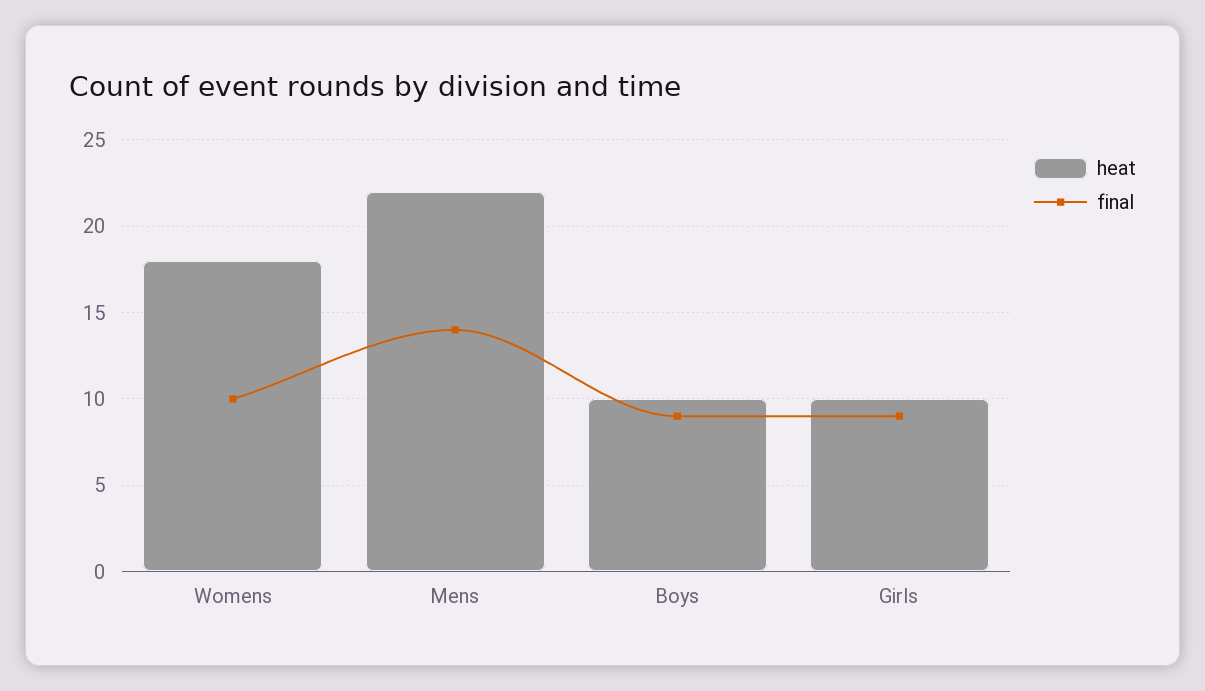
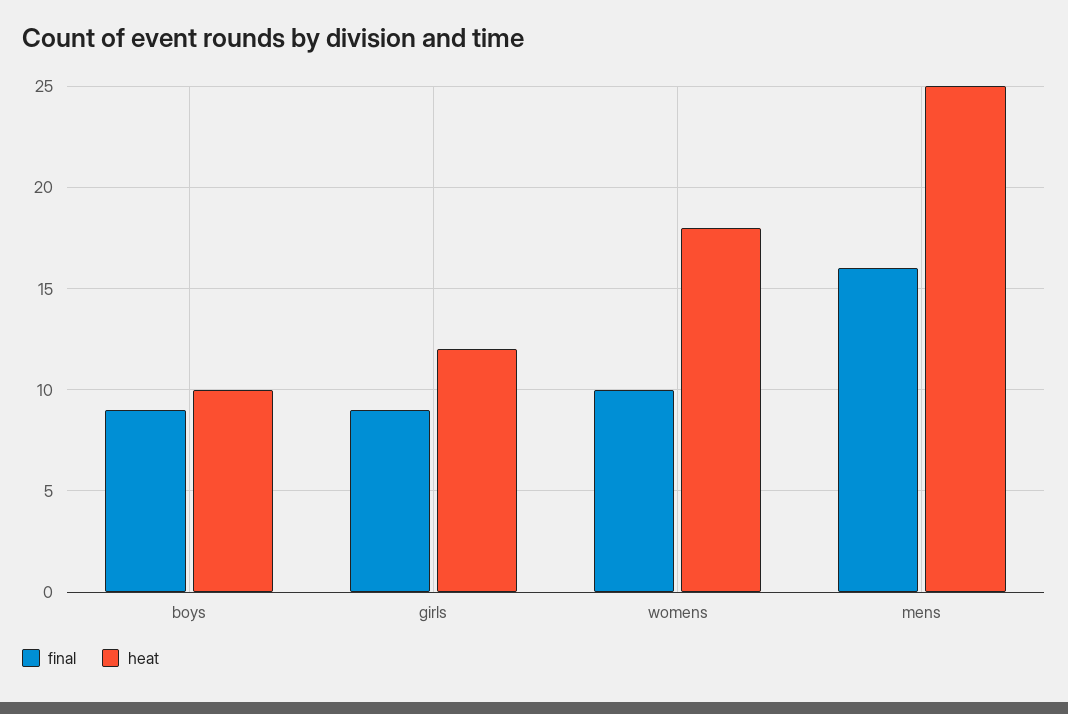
  {
    "heat": {
      "Womens": 18,
-     "Mens": 22,
+     "Mens": 25,
      "Boys": 10,
-     "Girls": 10
+     "Girls": 12
    },
    "final": {
      "Womens": 10,
-     "Mens": 14,
+     "Mens": 16,
      "Boys": 9,
      "Girls": 9
    }
  }

